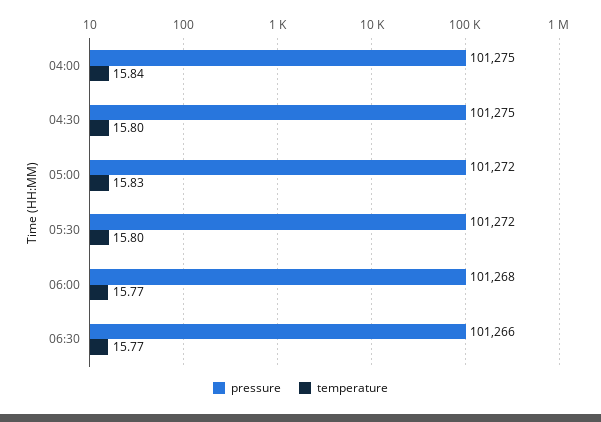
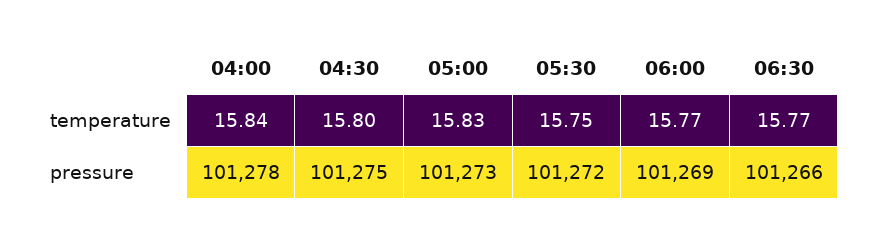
  {
    "pressure": {
-     "04:00": 101275,
+     "04:00": 101278,
      "04:30": 101275,
-     "05:00": 101272,
+     "05:00": 101273,
      "05:30": 101272,
-     "06:00": 101268,
+     "06:00": 101269,
      "06:30": 101266
    },
    "temperature": {
      "04:00": 15.84,
      "04:30": 15.8,
      "05:00": 15.83,
-     "05:30": 15.8,
+     "05:30": 15.75,
      "06:00": 15.77,
      "06:30": 15.77
    }
  }

